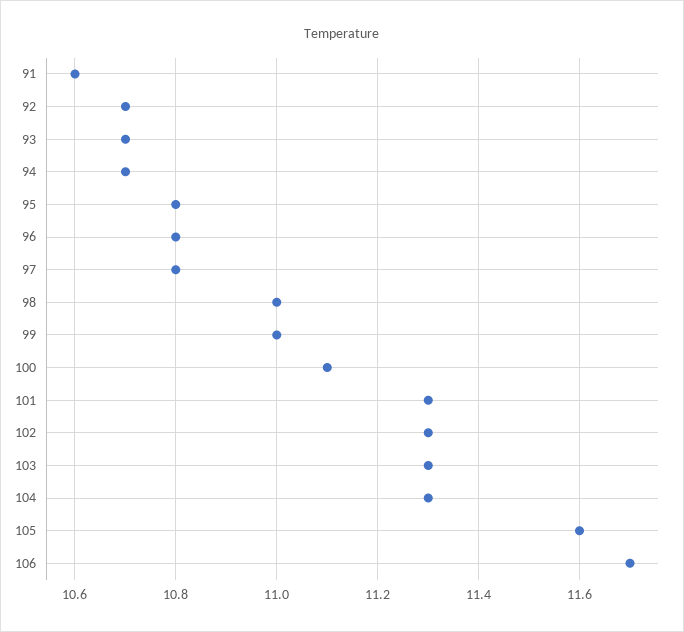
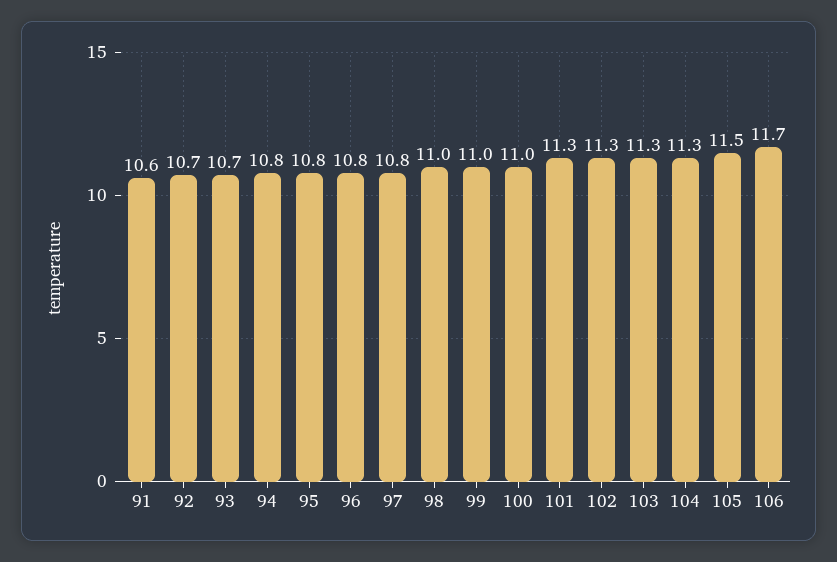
  {
    "91": 10.6,
    "92": 10.7,
    "93": 10.7,
-   "94": 10.7,
+   "94": 10.8,
    "95": 10.8,
    "96": 10.8,
    "97": 10.8,
    "98": 11,
    "99": 11,
-   "100": 11.1,
+   "100": 11,
    "101": 11.3,
    "102": 11.3,
    "103": 11.3,
    "104": 11.3,
-   "105": 11.6,
+   "105": 11.5,
    "106": 11.7
  }

